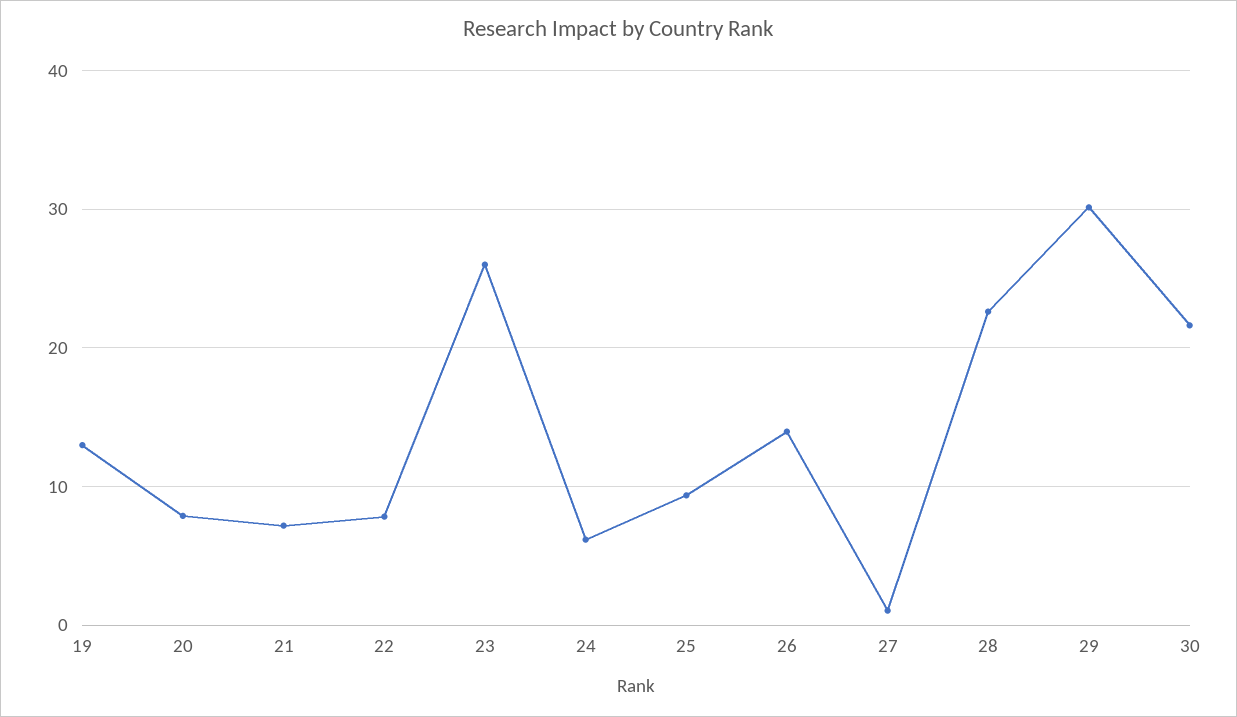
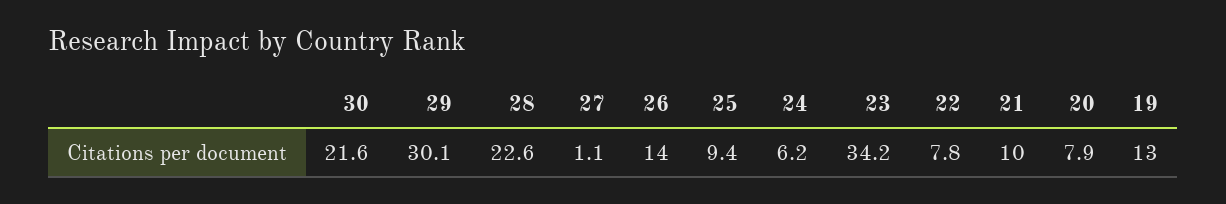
  {
    "19": 13,
    "20": 7.9,
-   "21": 7,
+   "21": 10,
    "22": 7.8,
-   "23": 26,
+   "23": 34.2,
    "24": 6.2,
    "25": 9.4,
    "26": 14,
    "27": 1.1,
    "28": 22.6,
    "29": 30.1,
    "30": 21.6
  }

